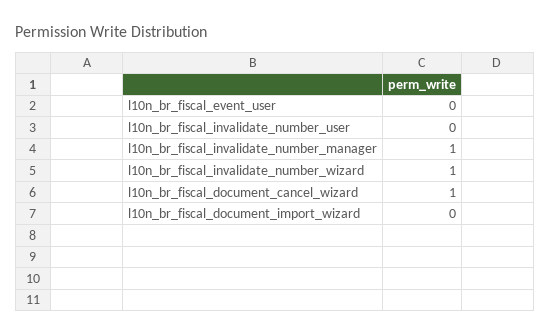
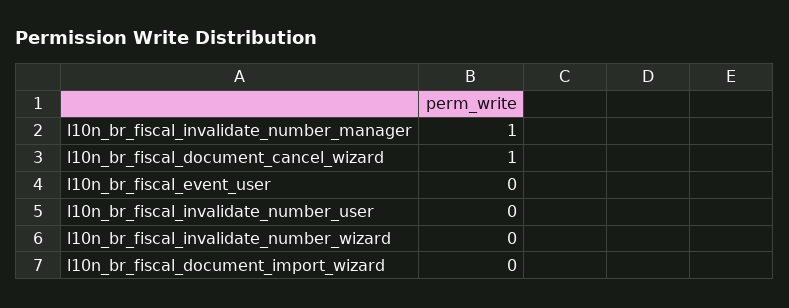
  {
    "l10n_br_fiscal_event_user": 0,
    "l10n_br_fiscal_invalidate_number_user": 0,
    "l10n_br_fiscal_invalidate_number_manager": 1,
-   "l10n_br_fiscal_invalidate_number_wizard": 1,
+   "l10n_br_fiscal_invalidate_number_wizard": 0,
    "l10n_br_fiscal_document_cancel_wizard": 1,
    "l10n_br_fiscal_document_import_wizard": 0
  }

